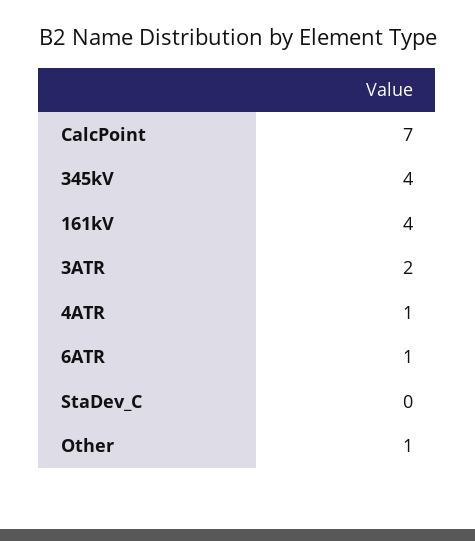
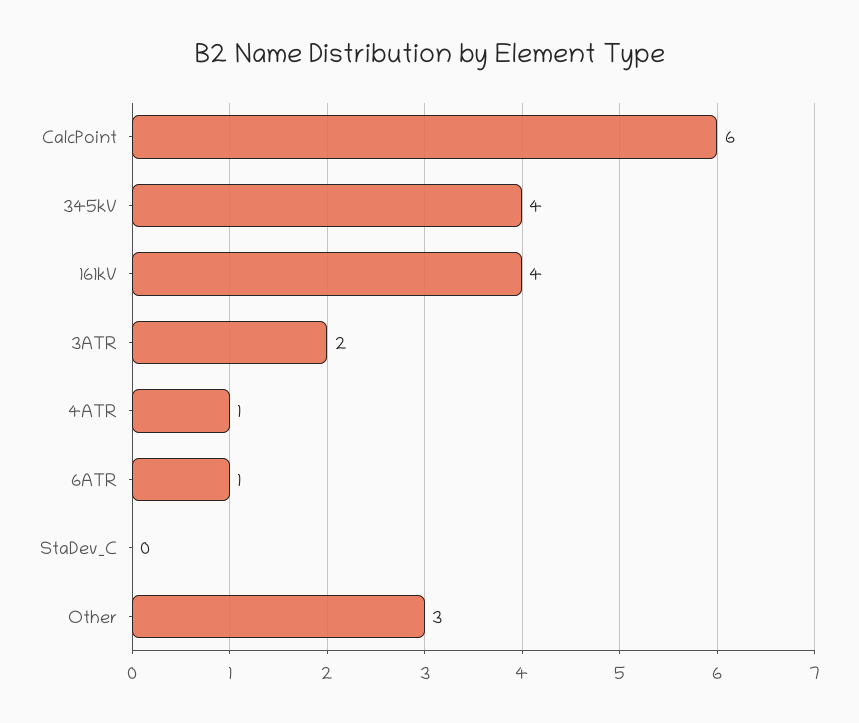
  {
-   "CalcPoint": 7,
+   "CalcPoint": 6,
    "345kV": 4,
    "161kV": 4,
    "3ATR": 2,
    "4ATR": 1,
    "6ATR": 1,
    "StaDev_C": 0,
-   "Other": 1
+   "Other": 3
  }

